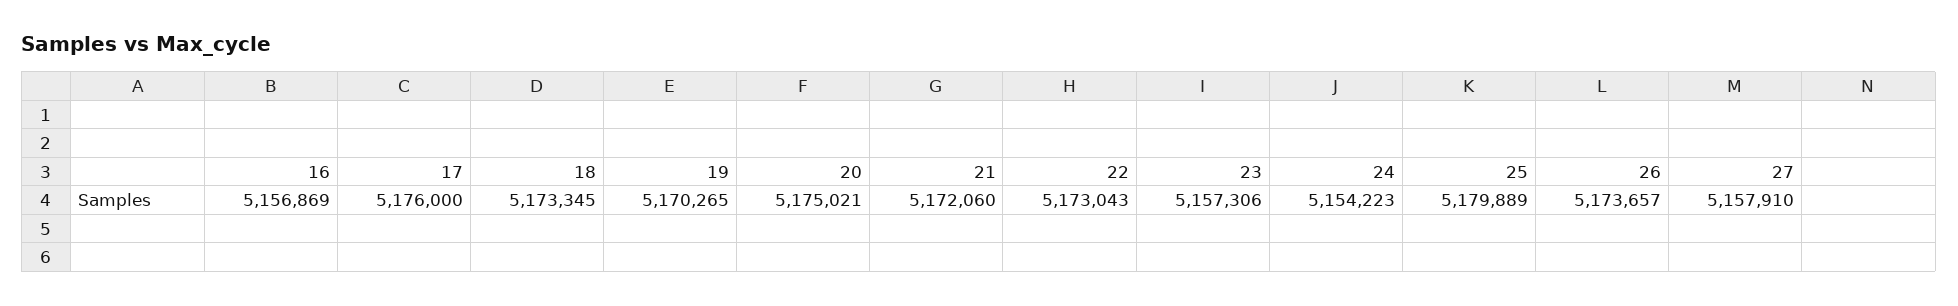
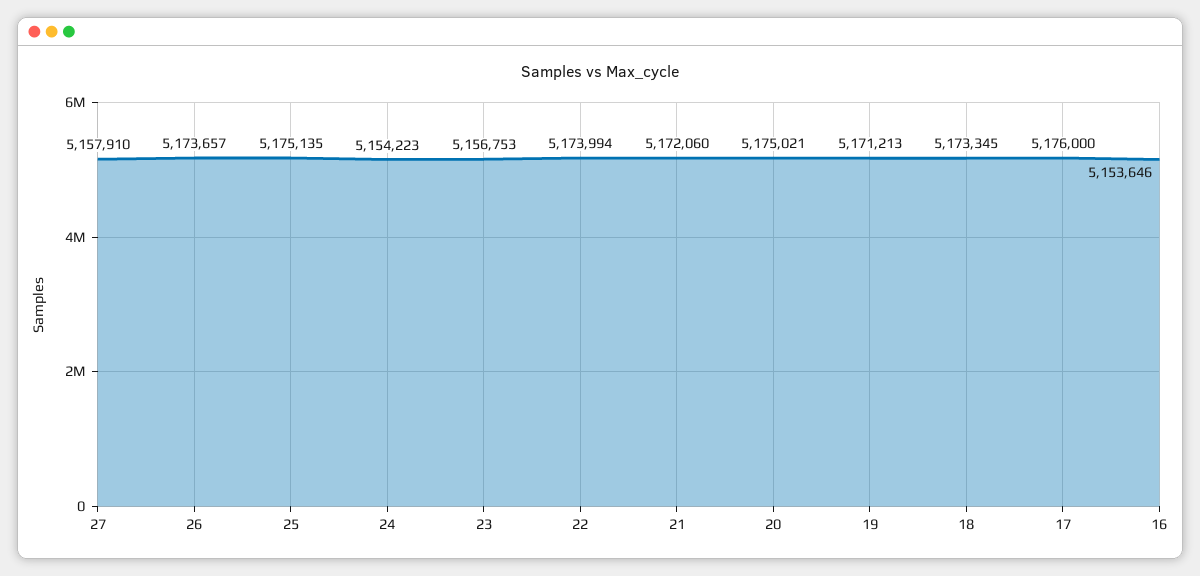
  {
-   "16": 5156869,
+   "16": 5153646,
    "17": 5176000,
    "18": 5173345,
-   "19": 5170265,
+   "19": 5171213,
    "20": 5175021,
    "21": 5172060,
-   "22": 5173043,
+   "22": 5173994,
-   "23": 5157306,
+   "23": 5156753,
    "24": 5154223,
-   "25": 5179889,
+   "25": 5175135,
    "26": 5173657,
    "27": 5157910
  }

